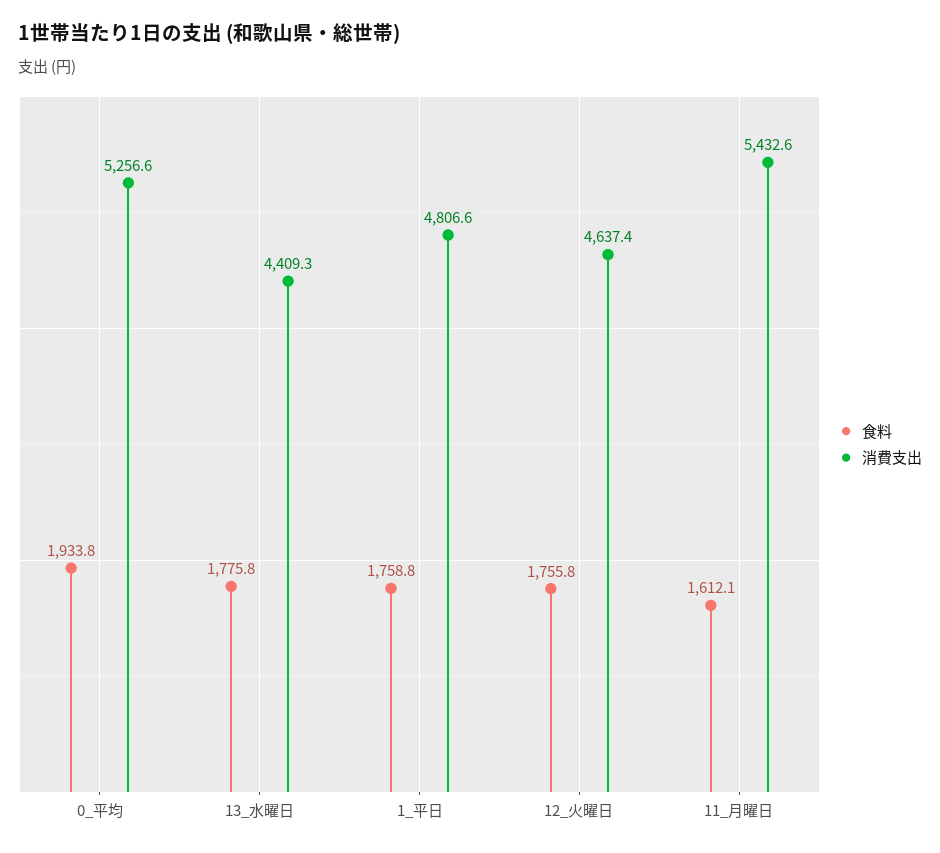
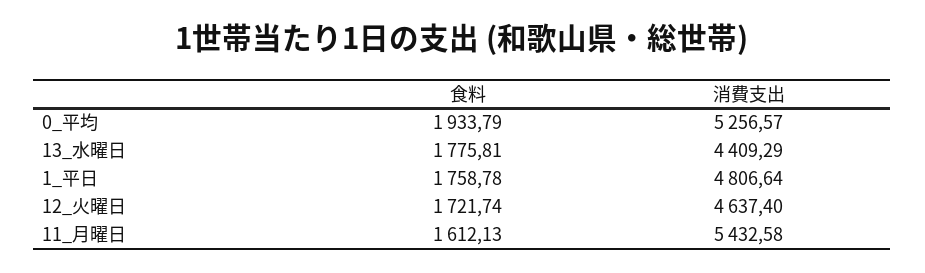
  {
    "食料": {
      "0_平均": 1933.79,
      "13_水曜日": 1775.81,
      "1_平日": 1758.78,
-     "12_火曜日": 1755.8,
+     "12_火曜日": 1721.74,
      "11_月曜日": 1612.13
    },
    "消費支出": {
      "0_平均": 5256.57,
      "13_水曜日": 4409.29,
      "1_平日": 4806.64,
      "12_火曜日": 4637.4,
      "11_月曜日": 5432.58
    }
  }

